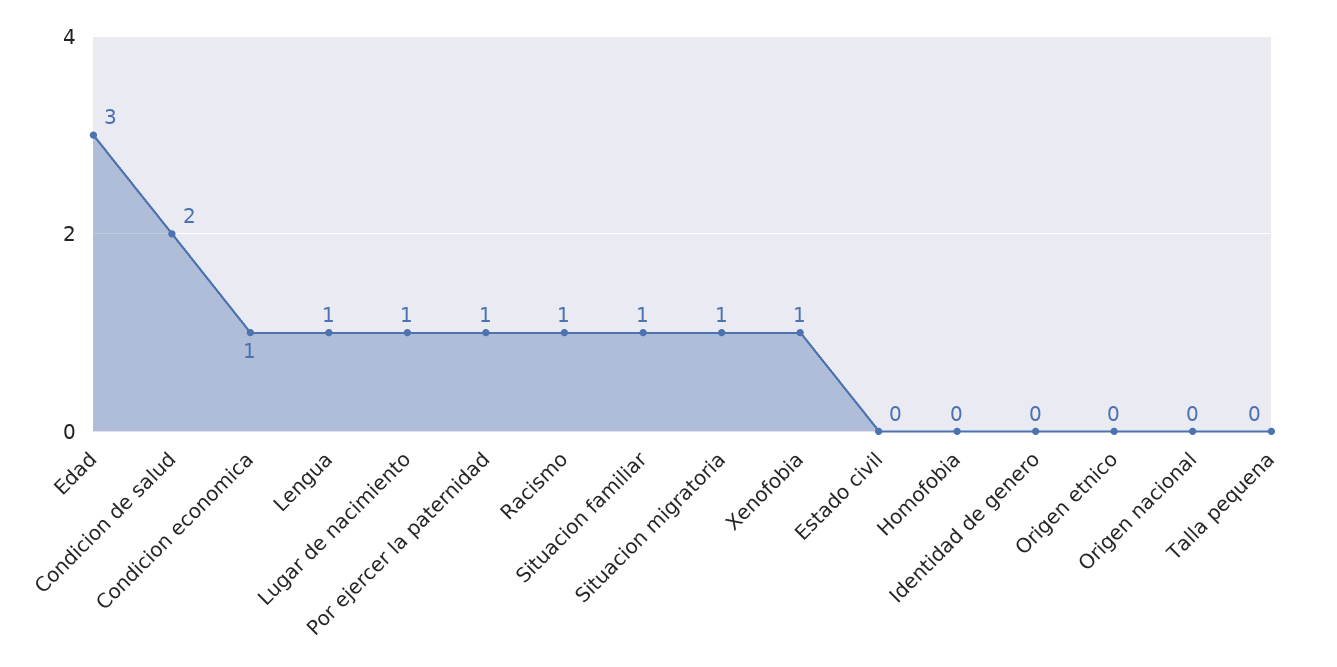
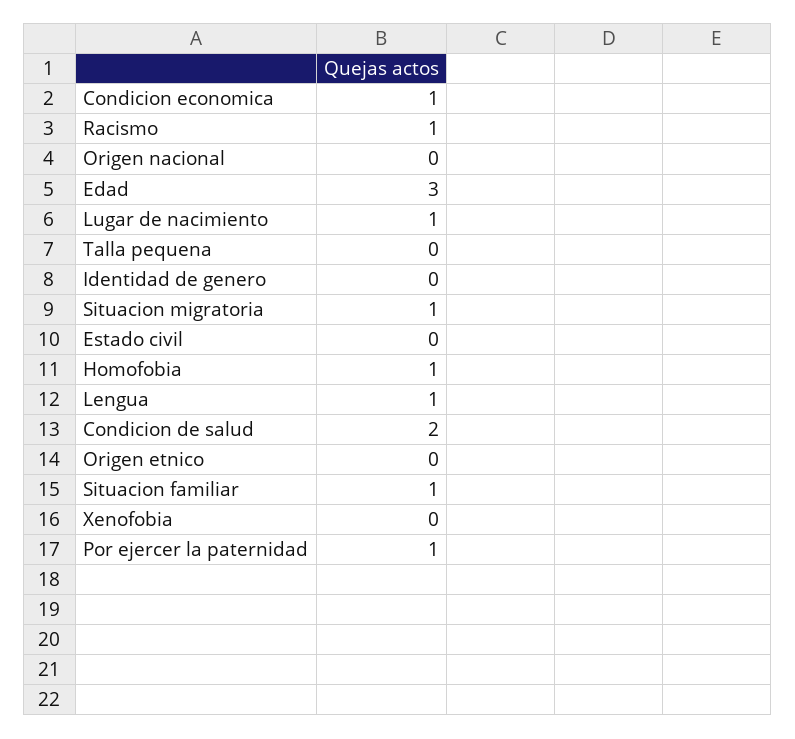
  {
    "Edad": 3,
    "Condicion de salud": 2,
    "Condicion economica": 1,
    "Lengua": 1,
    "Lugar de nacimiento": 1,
    "Por ejercer la paternidad": 1,
    "Racismo": 1,
    "Situacion familiar": 1,
    "Situacion migratoria": 1,
-   "Xenofobia": 1,
+   "Xenofobia": 0,
    "Estado civil": 0,
-   "Homofobia": 0,
+   "Homofobia": 1,
    "Identidad de genero": 0,
    "Origen etnico": 0,
    "Origen nacional": 0,
    "Talla pequena": 0
  }

